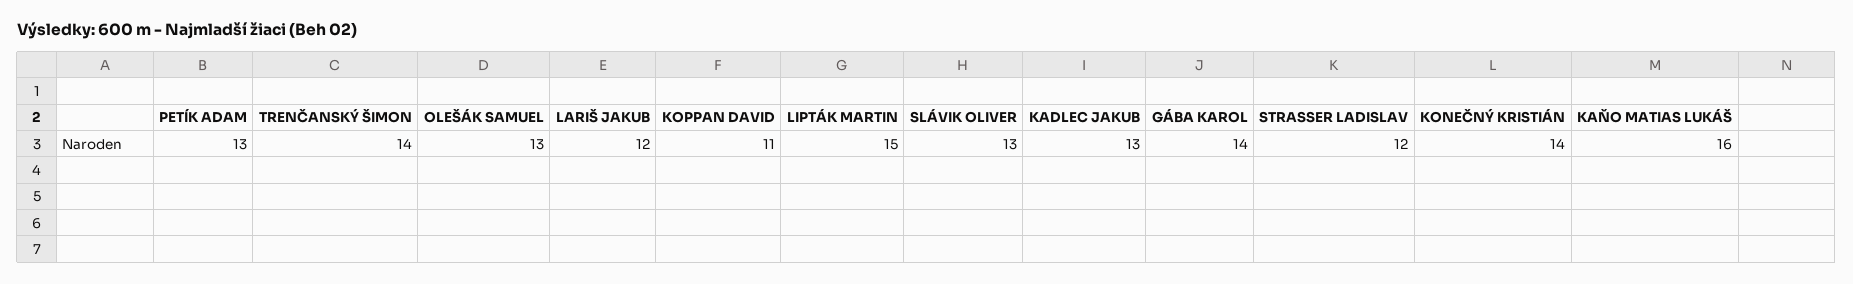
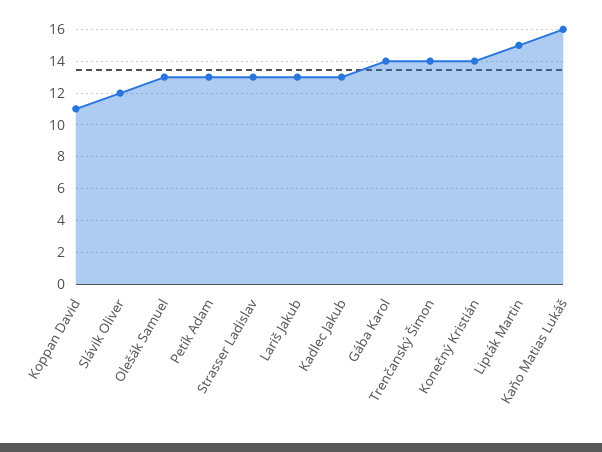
  {
    "PETÍK ADAM": 13,
    "TRENČANSKÝ ŠIMON": 14,
    "OLEŠÁK SAMUEL": 13,
-   "LARIŠ JAKUB": 12,
+   "LARIŠ JAKUB": 13,
    "KOPPAN DAVID": 11,
    "LIPTÁK MARTIN": 15,
-   "SLÁVIK OLIVER": 13,
+   "SLÁVIK OLIVER": 12,
    "KADLEC JAKUB": 13,
    "GÁBA KAROL": 14,
-   "STRASSER LADISLAV": 12,
+   "STRASSER LADISLAV": 13,
    "KONEČNÝ KRISTIÁN": 14,
    "KAŇO MATIAS LUKÁŠ": 16
  }

